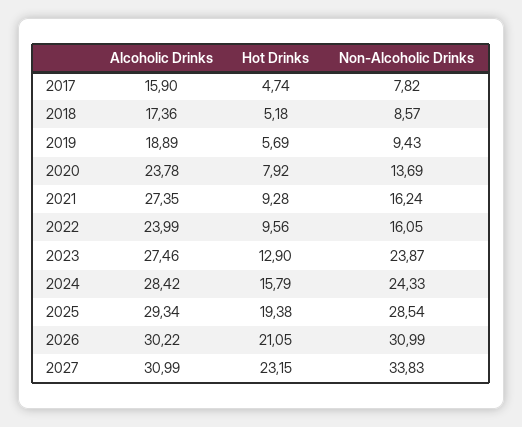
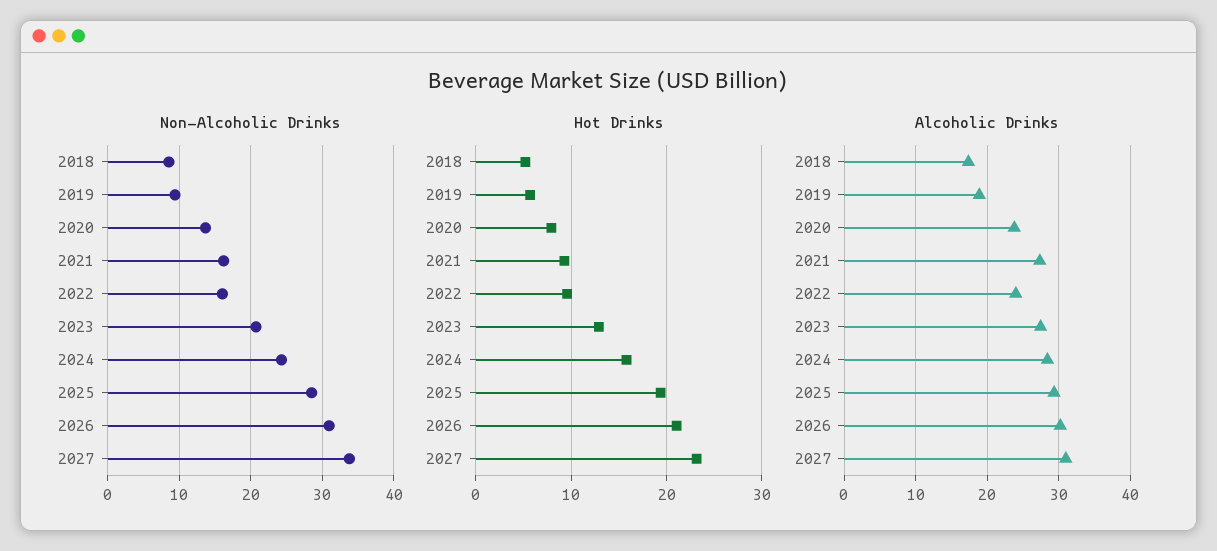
  {
    "Alcoholic Drinks": {
-     "2017": 15.9,
      "2018": 17.36,
      "2019": 18.89,
      "2020": 23.78,
      "2021": 27.35,
      "2022": 23.99,
      "2023": 27.46,
      "2024": 28.42,
      "2025": 29.34,
      "2026": 30.22,
      "2027": 30.99
    },
    "Hot Drinks": {
-     "2017": 4.74,
      "2018": 5.18,
      "2019": 5.69,
      "2020": 7.92,
      "2021": 9.28,
      "2022": 9.56,
      "2023": 12.9,
      "2024": 15.79,
      "2025": 19.38,
      "2026": 21.05,
      "2027": 23.15
    },
    "Non-Alcoholic Drinks": {
-     "2017": 7.82,
      "2018": 8.57,
      "2019": 9.43,
      "2020": 13.69,
      "2021": 16.24,
      "2022": 16.05,
-     "2023": 23.87,
+     "2023": 21,
      "2024": 24.33,
      "2025": 28.54,
      "2026": 30.99,
      "2027": 33.83
    }
  }

